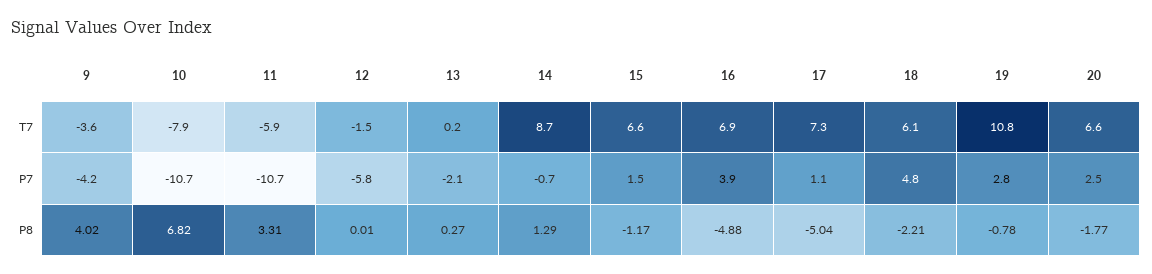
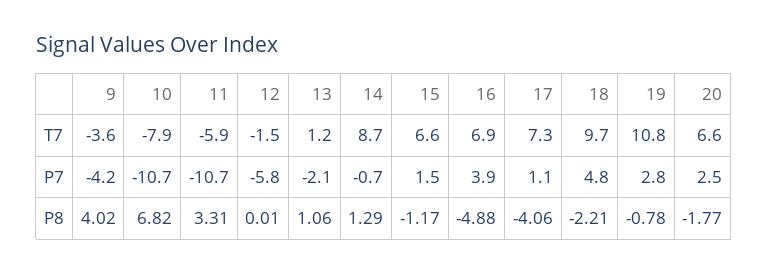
  {
    "9": {
      "T7": -3.6,
      "P7": -4.2,
      "P8": 4.02
    },
    "10": {
      "T7": -7.9,
      "P7": -10.7,
      "P8": 6.82
    },
    "11": {
      "T7": -5.9,
      "P7": -10.7,
      "P8": 3.31
    },
    "12": {
      "T7": -1.5,
      "P7": -5.8,
      "P8": 0.01
    },
    "13": {
-     "T7": 0.2,
+     "T7": 1.2,
      "P7": -2.1,
-     "P8": 0.27
+     "P8": 1.06
    },
    "14": {
      "T7": 8.7,
      "P7": -0.7,
      "P8": 1.29
    },
    "15": {
      "T7": 6.6,
      "P7": 1.5,
      "P8": -1.17
    },
    "16": {
      "T7": 6.9,
      "P7": 3.9,
      "P8": -4.88
    },
    "17": {
      "T7": 7.3,
      "P7": 1.1,
-     "P8": -5.04
+     "P8": -4.06
    },
    "18": {
-     "T7": 6.1,
+     "T7": 9.7,
      "P7": 4.8,
      "P8": -2.21
    },
    "19": {
      "T7": 10.8,
      "P7": 2.8,
      "P8": -0.78
    },
    "20": {
      "T7": 6.6,
      "P7": 2.5,
      "P8": -1.77
    }
  }

